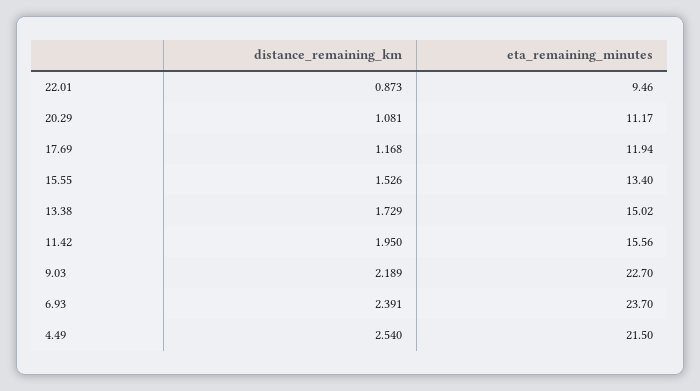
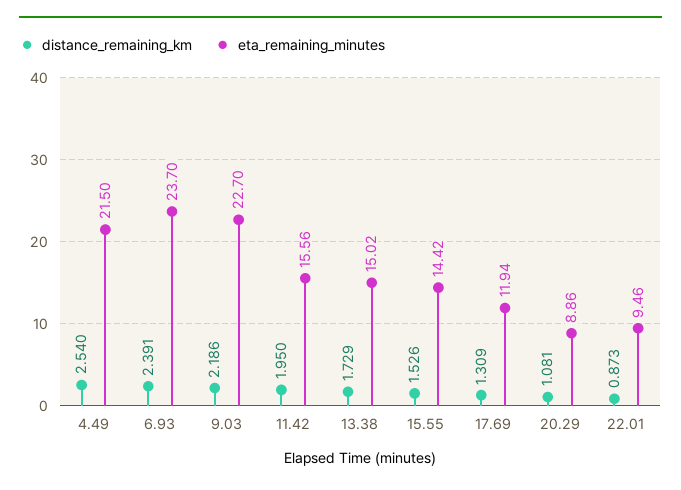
  {
    "distance_remaining_km": {
      "22.01": 0.873,
      "20.29": 1.081,
-     "17.69": 1.168,
+     "17.69": 1.309,
      "15.55": 1.526,
      "13.38": 1.729,
      "11.42": 1.95,
-     "9.03": 2.189,
+     "9.03": 2.186,
      "6.93": 2.391,
      "4.49": 2.54
    },
    "eta_remaining_minutes": {
      "22.01": 9.46,
-     "20.29": 11.17,
+     "20.29": 8.86,
      "17.69": 11.94,
-     "15.55": 13.4,
+     "15.55": 14.42,
      "13.38": 15.02,
      "11.42": 15.56,
      "9.03": 22.7,
      "6.93": 23.7,
      "4.49": 21.5
    }
  }

